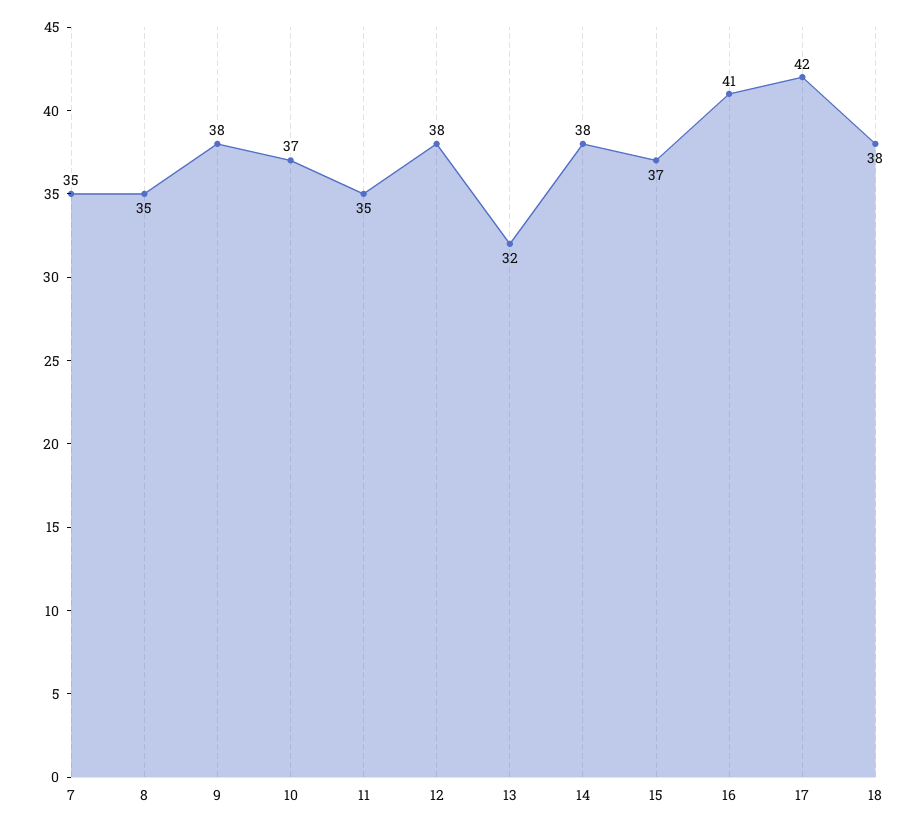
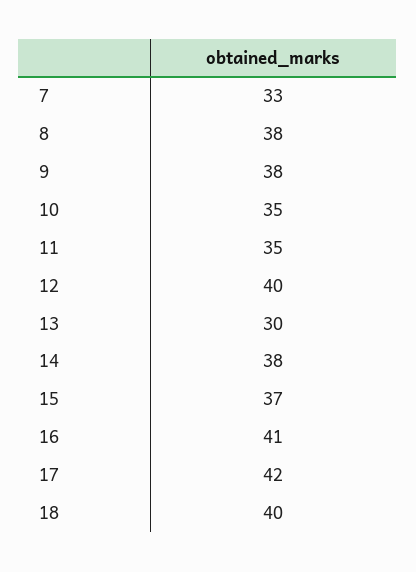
  {
-   "7": 35,
+   "7": 33,
-   "8": 35,
+   "8": 38,
    "9": 38,
-   "10": 37,
+   "10": 35,
    "11": 35,
-   "12": 38,
+   "12": 40,
-   "13": 32,
+   "13": 30,
    "14": 38,
    "15": 37,
    "16": 41,
    "17": 42,
-   "18": 38
+   "18": 40
  }

